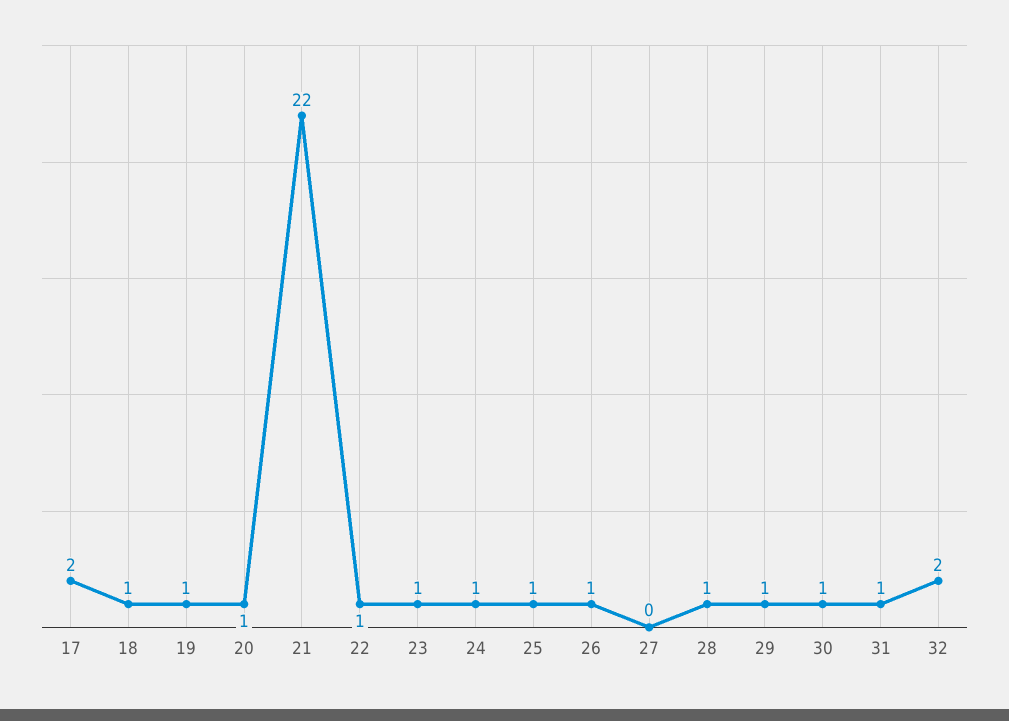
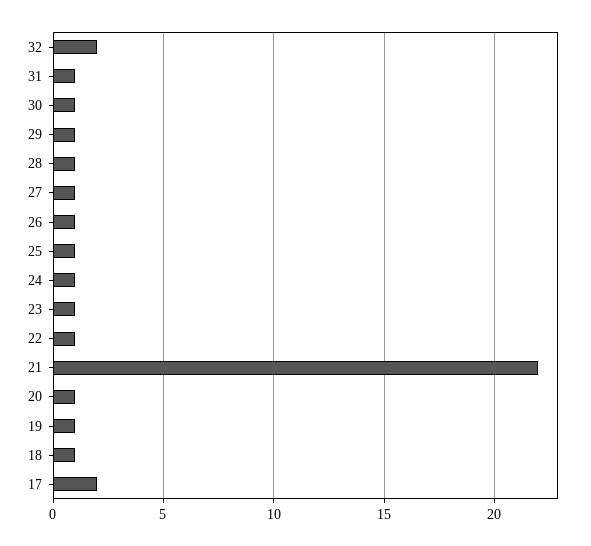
  {
    "17": 2,
    "18": 1,
    "19": 1,
    "20": 1,
    "21": 22,
    "22": 1,
    "23": 1,
    "24": 1,
    "25": 1,
    "26": 1,
-   "27": 0,
+   "27": 1,
    "28": 1,
    "29": 1,
    "30": 1,
    "31": 1,
    "32": 2
  }

